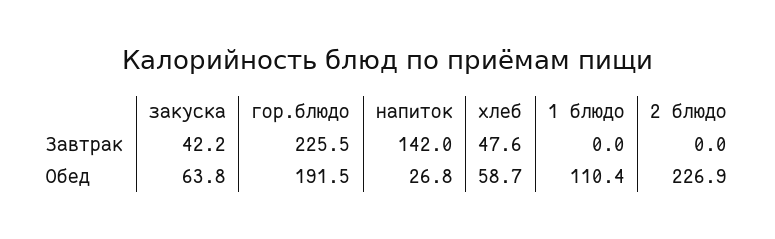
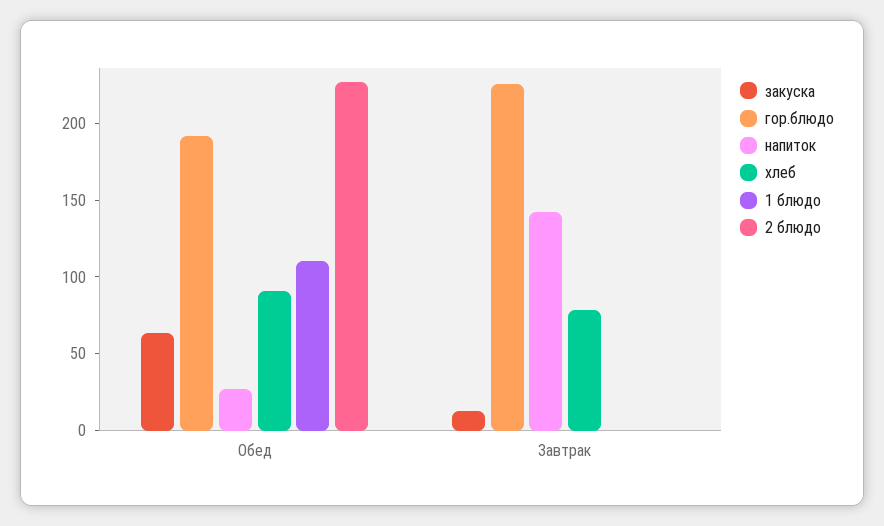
  {
    "закуска": {
-     "Завтрак": 42.2,
+     "Завтрак": 10,
      "Обед": 63.8
    },
    "гор.блюдо": {
      "Завтрак": 225.5,
      "Обед": 191.5
    },
    "напиток": {
      "Завтрак": 142,
      "Обед": 26.8
    },
    "хлеб": {
-     "Завтрак": 47.6,
+     "Завтрак": 80,
-     "Обед": 58.7
+     "Обед": 90
    },
    "1 блюдо": {
      "Завтрак": 0,
      "Обед": 110.4
    },
    "2 блюдо": {
      "Завтрак": 0,
      "Обед": 226.9
    }
  }

